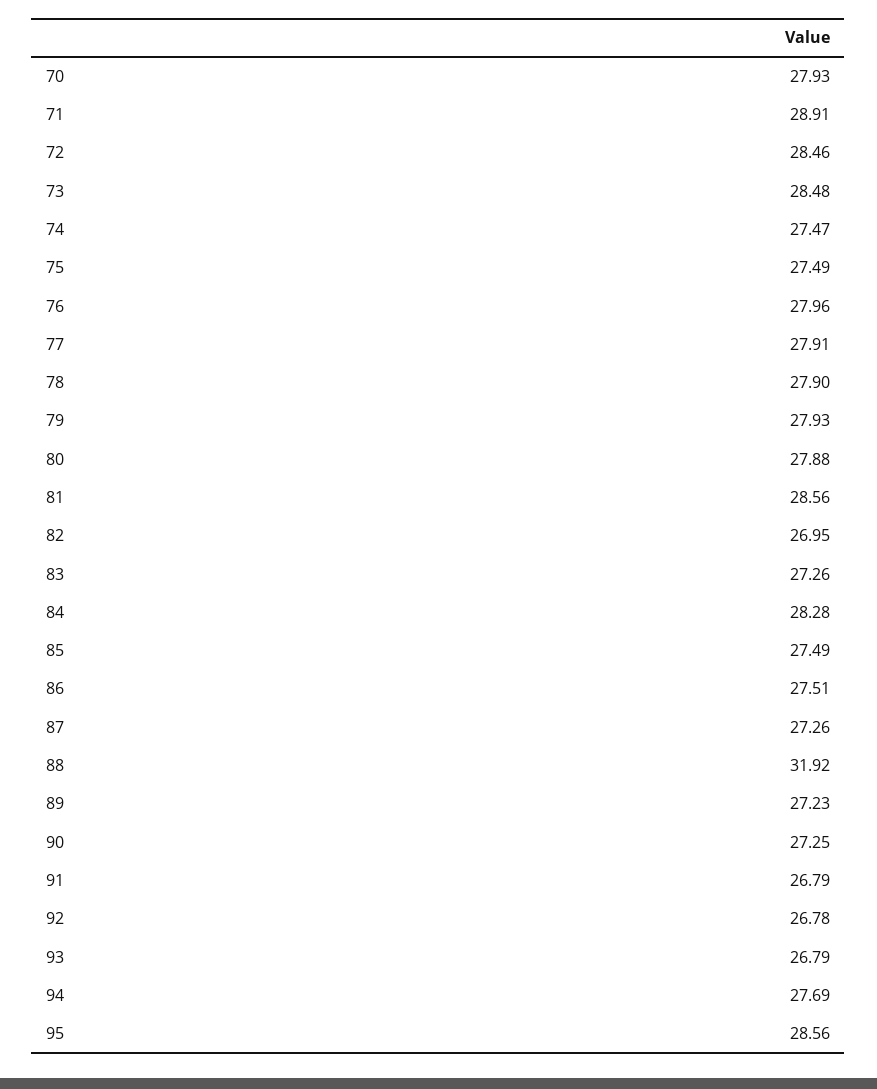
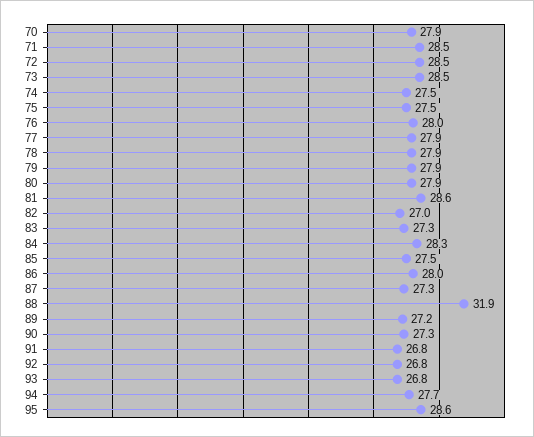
  {
    "70": 27.93,
-   "71": 28.91,
+   "71": 28.5,
    "72": 28.46,
    "73": 28.48,
    "74": 27.47,
    "75": 27.49,
    "76": 27.96,
    "77": 27.91,
    "78": 27.9,
    "79": 27.93,
    "80": 27.88,
    "81": 28.56,
    "82": 26.95,
    "83": 27.26,
    "84": 28.28,
    "85": 27.49,
-   "86": 27.51,
+   "86": 28,
    "87": 27.26,
    "88": 31.92,
    "89": 27.23,
    "90": 27.25,
    "91": 26.79,
    "92": 26.78,
    "93": 26.79,
    "94": 27.69,
    "95": 28.56
  }

